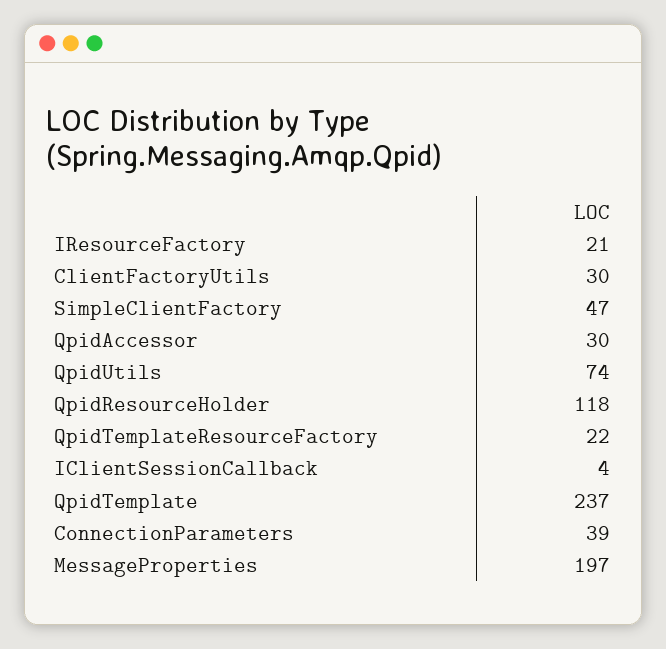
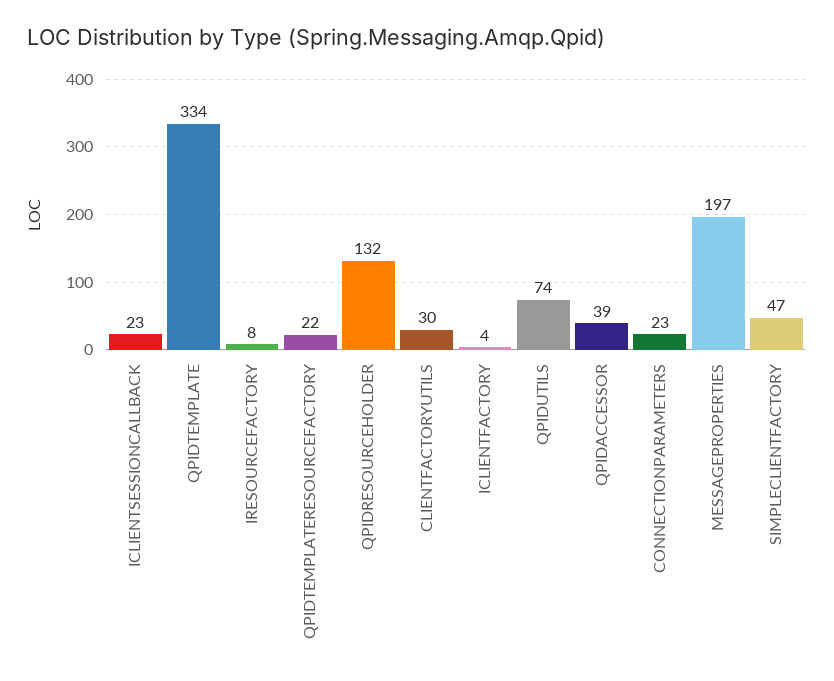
  {
-   "IResourceFactory": 21,
+   "IResourceFactory": 8,
    "ClientFactoryUtils": 30,
    "SimpleClientFactory": 47,
-   "QpidAccessor": 30,
+   "QpidAccessor": 39,
    "QpidUtils": 74,
-   "QpidResourceHolder": 118,
+   "QpidResourceHolder": 132,
    "QpidTemplateResourceFactory": 22,
-   "IClientSessionCallback": 4,
+   "IClientSessionCallback": 23,
-   "QpidTemplate": 237,
+   "QpidTemplate": 334,
-   "ConnectionParameters": 39,
+   "ConnectionParameters": 23,
-   "MessageProperties": 197
+   "MessageProperties": 197,
+   "ICLIENTFACTORY": 4
  }

